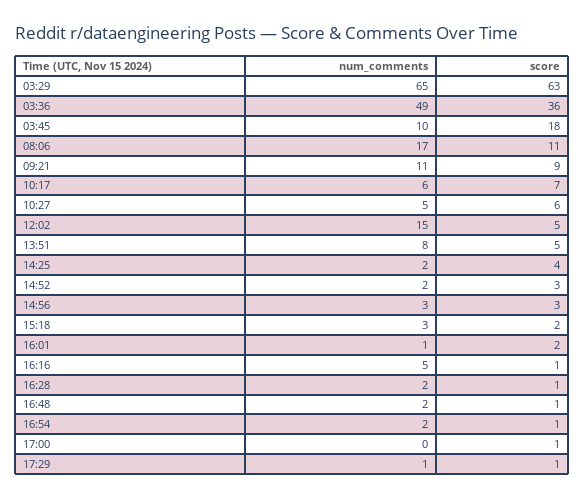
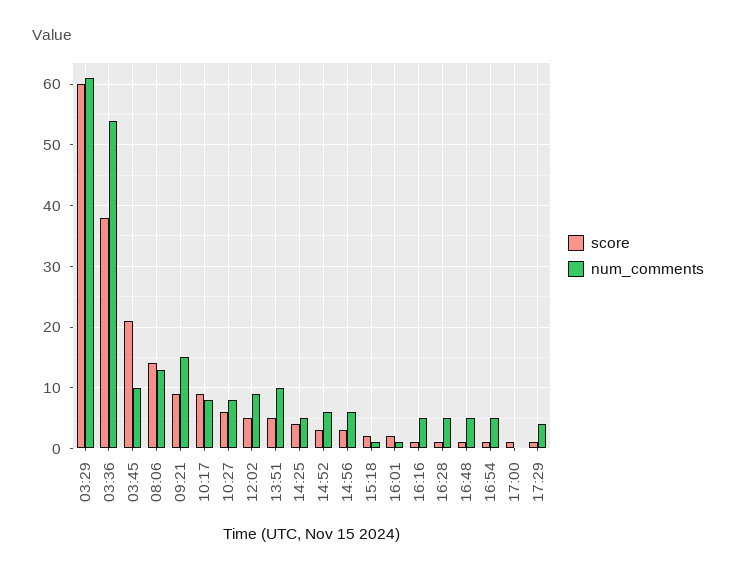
  {
    "num_comments": {
-     "03:29": 65,
+     "03:29": 61,
-     "03:36": 49,
+     "03:36": 54,
      "03:45": 10,
-     "08:06": 17,
+     "08:06": 13,
-     "09:21": 11,
+     "09:21": 15,
-     "10:17": 6,
+     "10:17": 8,
-     "10:27": 5,
+     "10:27": 8,
-     "12:02": 15,
+     "12:02": 9,
-     "13:51": 8,
+     "13:51": 10,
-     "14:25": 2,
+     "14:25": 5,
-     "14:52": 2,
+     "14:52": 6,
-     "14:56": 3,
+     "14:56": 6,
-     "15:18": 3,
+     "15:18": 1,
      "16:01": 1,
      "16:16": 5,
-     "16:28": 2,
+     "16:28": 5,
-     "16:48": 2,
+     "16:48": 5,
-     "16:54": 2,
+     "16:54": 5,
      "17:00": 0,
-     "17:29": 1
+     "17:29": 4
    },
    "score": {
-     "03:29": 63,
+     "03:29": 60,
-     "03:36": 36,
+     "03:36": 38,
-     "03:45": 18,
+     "03:45": 21,
-     "08:06": 11,
+     "08:06": 14,
      "09:21": 9,
-     "10:17": 7,
+     "10:17": 9,
      "10:27": 6,
      "12:02": 5,
      "13:51": 5,
      "14:25": 4,
      "14:52": 3,
      "14:56": 3,
      "15:18": 2,
      "16:01": 2,
      "16:16": 1,
      "16:28": 1,
      "16:48": 1,
      "16:54": 1,
      "17:00": 1,
      "17:29": 1
    }
  }

